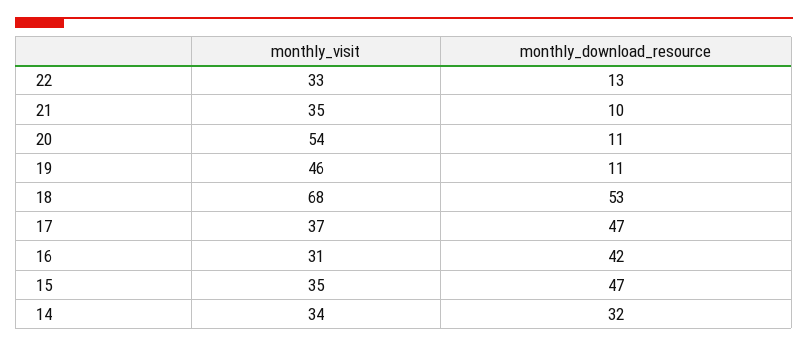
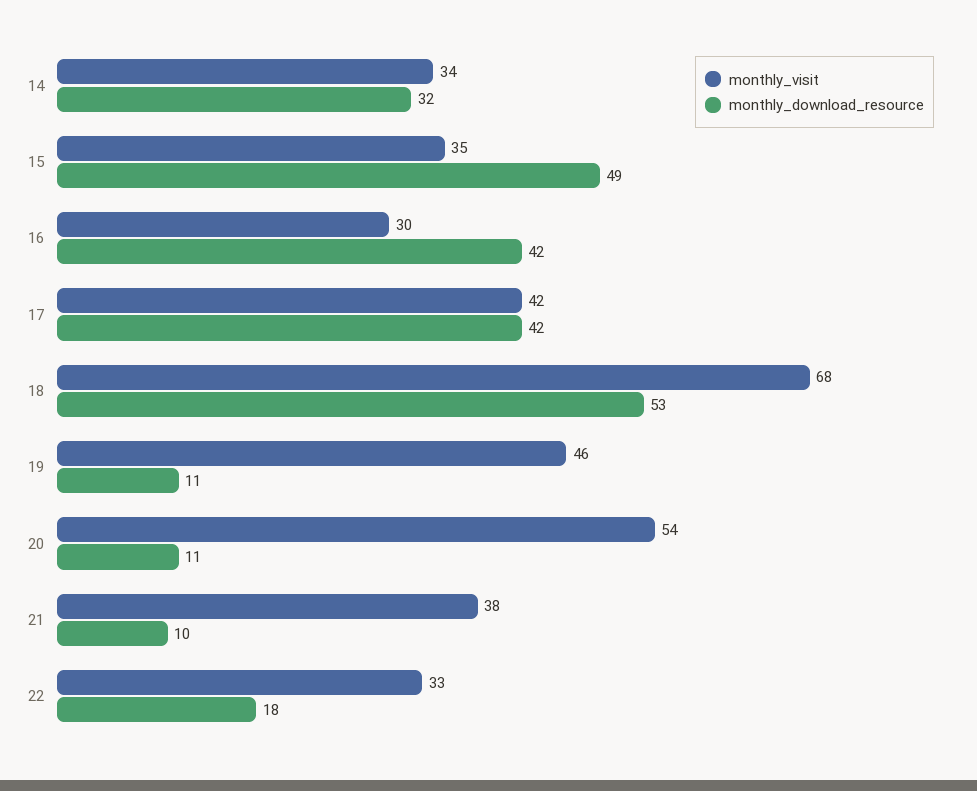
  {
    "monthly_visit": {
      "22": 33,
-     "21": 35,
+     "21": 38,
      "20": 54,
      "19": 46,
      "18": 68,
-     "17": 37,
+     "17": 42,
-     "16": 31,
+     "16": 30,
      "15": 35,
      "14": 34
    },
    "monthly_download_resource": {
-     "22": 13,
+     "22": 18,
      "21": 10,
      "20": 11,
      "19": 11,
      "18": 53,
-     "17": 47,
+     "17": 42,
      "16": 42,
-     "15": 47,
+     "15": 49,
      "14": 32
    }
  }

